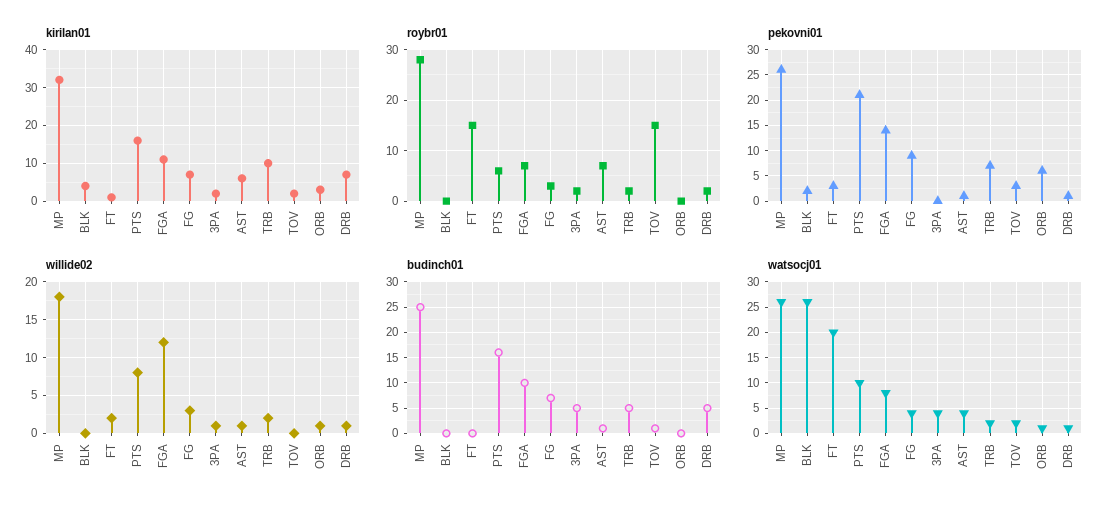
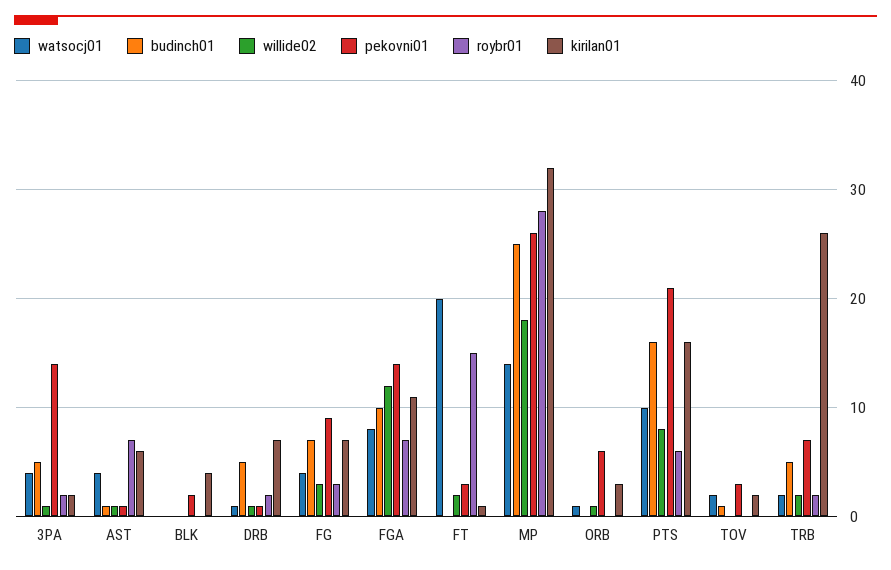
  {
    "kirilan01": {
      "MP": 32,
      "BLK": 4,
      "FT": 1,
      "PTS": 16,
      "FGA": 11,
      "FG": 7,
      "3PA": 2,
      "AST": 6,
-     "TRB": 10,
+     "TRB": 26,
      "TOV": 2,
      "ORB": 3,
      "DRB": 7
    },
    "roybr01": {
      "MP": 28,
      "BLK": 0,
      "FT": 15,
      "PTS": 6,
      "FGA": 7,
      "FG": 3,
      "3PA": 2,
      "AST": 7,
      "TRB": 2,
-     "TOV": 15,
+     "TOV": 0,
      "ORB": 0,
      "DRB": 2
    },
    "pekovni01": {
      "MP": 26,
      "BLK": 2,
      "FT": 3,
      "PTS": 21,
      "FGA": 14,
      "FG": 9,
-     "3PA": 0,
+     "3PA": 14,
      "AST": 1,
      "TRB": 7,
      "TOV": 3,
      "ORB": 6,
      "DRB": 1
    },
    "willide02": {
      "MP": 18,
      "BLK": 0,
      "FT": 2,
      "PTS": 8,
      "FGA": 12,
      "FG": 3,
      "3PA": 1,
      "AST": 1,
      "TRB": 2,
      "TOV": 0,
      "ORB": 1,
      "DRB": 1
    },
    "budinch01": {
      "MP": 25,
      "BLK": 0,
      "FT": 0,
      "PTS": 16,
      "FGA": 10,
      "FG": 7,
      "3PA": 5,
      "AST": 1,
      "TRB": 5,
      "TOV": 1,
      "ORB": 0,
      "DRB": 5
    },
    "watsocj01": {
-     "MP": 25,
+     "MP": 14,
-     "BLK": 25,
+     "BLK": 0,
      "FT": 20,
      "PTS": 10,
      "FGA": 8,
      "FG": 4,
      "3PA": 4,
      "AST": 4,
      "TRB": 2,
      "TOV": 2,
      "ORB": 1,
      "DRB": 1
    }
  }

